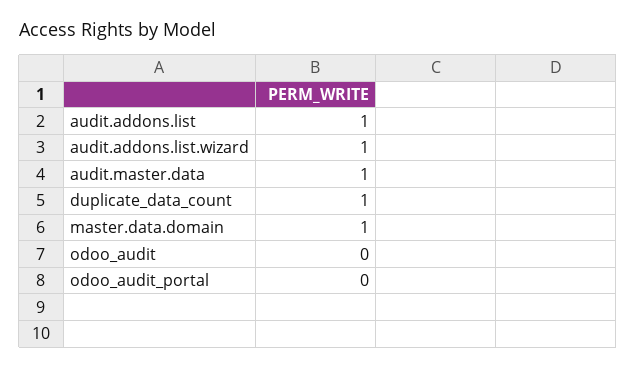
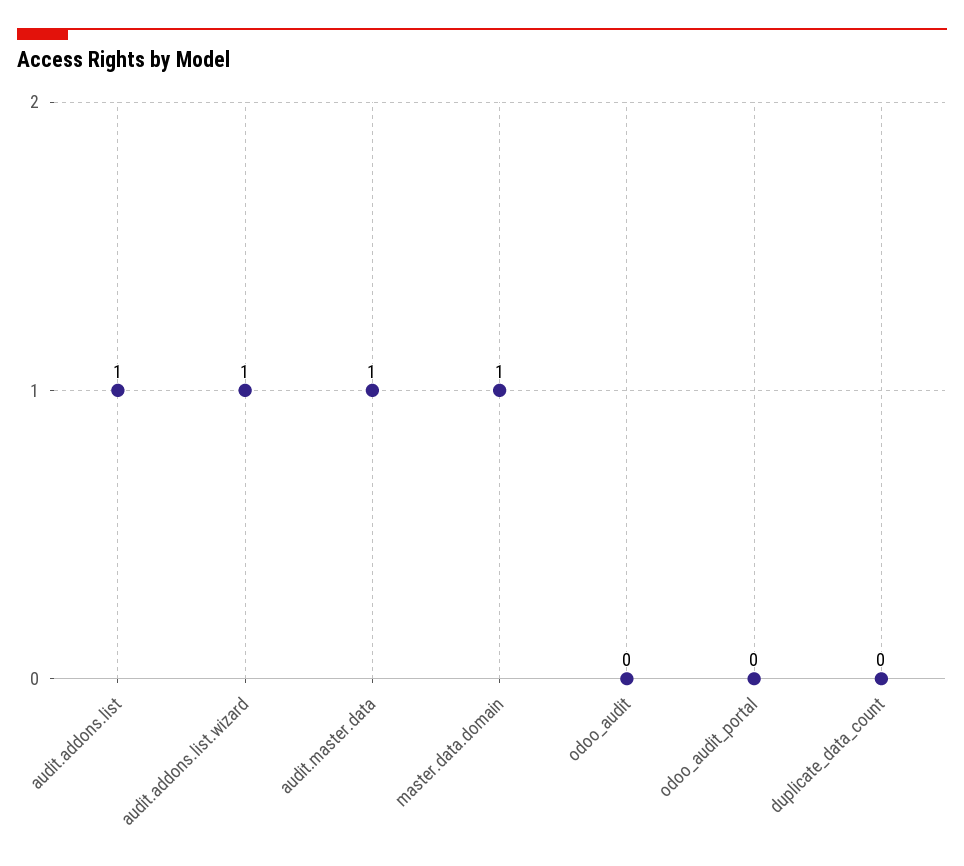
  {
    "audit.addons.list": 1,
    "audit.addons.list.wizard": 1,
    "audit.master.data": 1,
-   "duplicate_data_count": 1,
+   "duplicate_data_count": 0,
    "master.data.domain": 1,
    "odoo_audit": 0,
    "odoo_audit_portal": 0
  }

